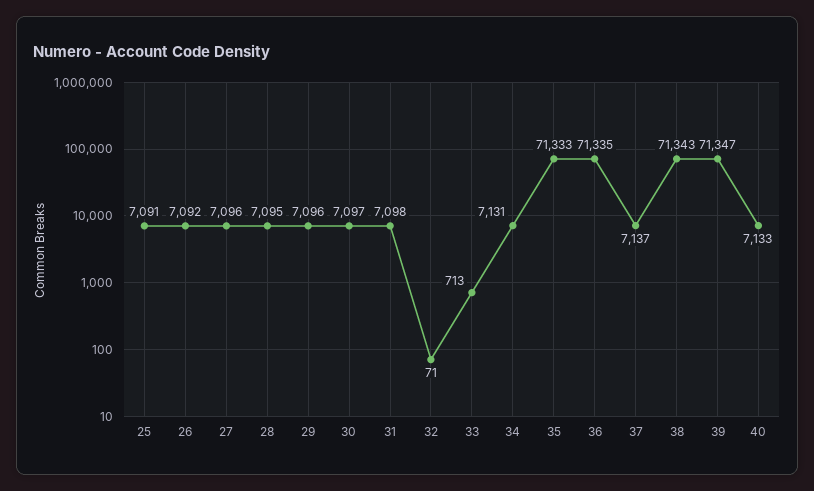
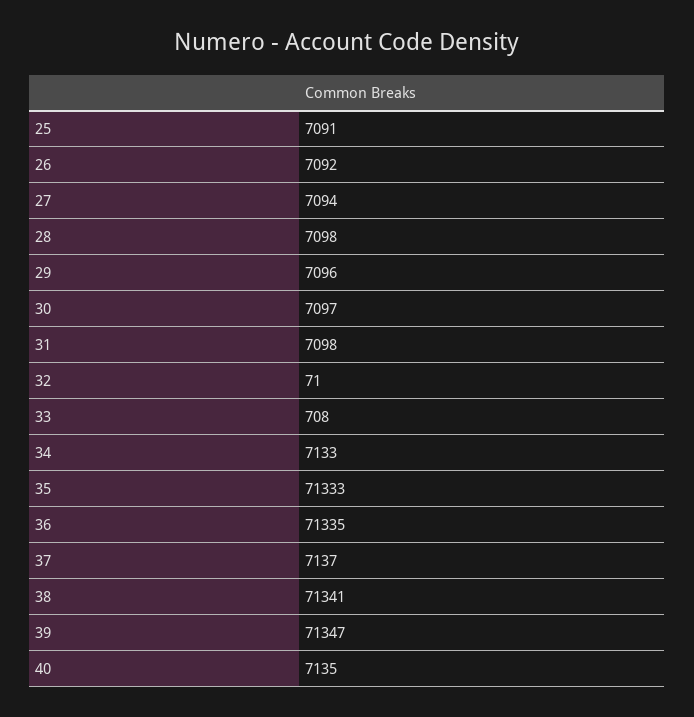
  {
    "25": 7091,
    "26": 7092,
-   "27": 7096,
+   "27": 7094,
-   "28": 7095,
+   "28": 7098,
    "29": 7096,
    "30": 7097,
    "31": 7098,
    "32": 71,
-   "33": 713,
+   "33": 708,
-   "34": 7131,
+   "34": 7133,
    "35": 71333,
    "36": 71335,
    "37": 7137,
-   "38": 71343,
+   "38": 71341,
    "39": 71347,
-   "40": 7133
+   "40": 7135
  }

